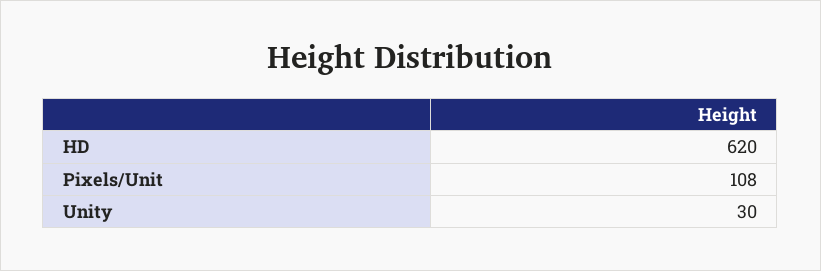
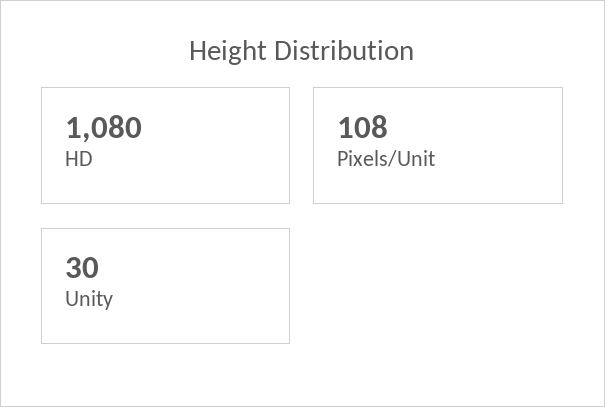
  {
-   "HD": 620,
+   "HD": 1080,
    "Pixels/Unit": 108,
    "Unity": 30
  }

